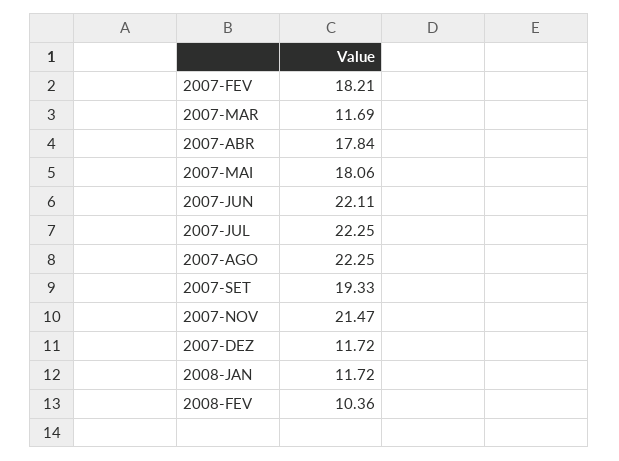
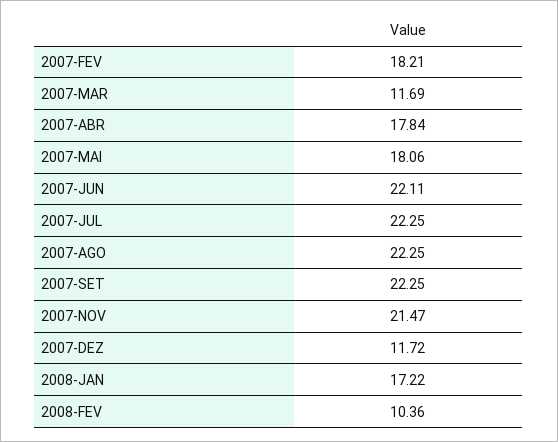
  {
    "2007-FEV": 18.21,
    "2007-MAR": 11.69,
    "2007-ABR": 17.84,
    "2007-MAI": 18.06,
    "2007-JUN": 22.11,
    "2007-JUL": 22.25,
    "2007-AGO": 22.25,
-   "2007-SET": 19.33,
+   "2007-SET": 22.25,
    "2007-NOV": 21.47,
    "2007-DEZ": 11.72,
-   "2008-JAN": 11.72,
+   "2008-JAN": 17.22,
    "2008-FEV": 10.36
  }

